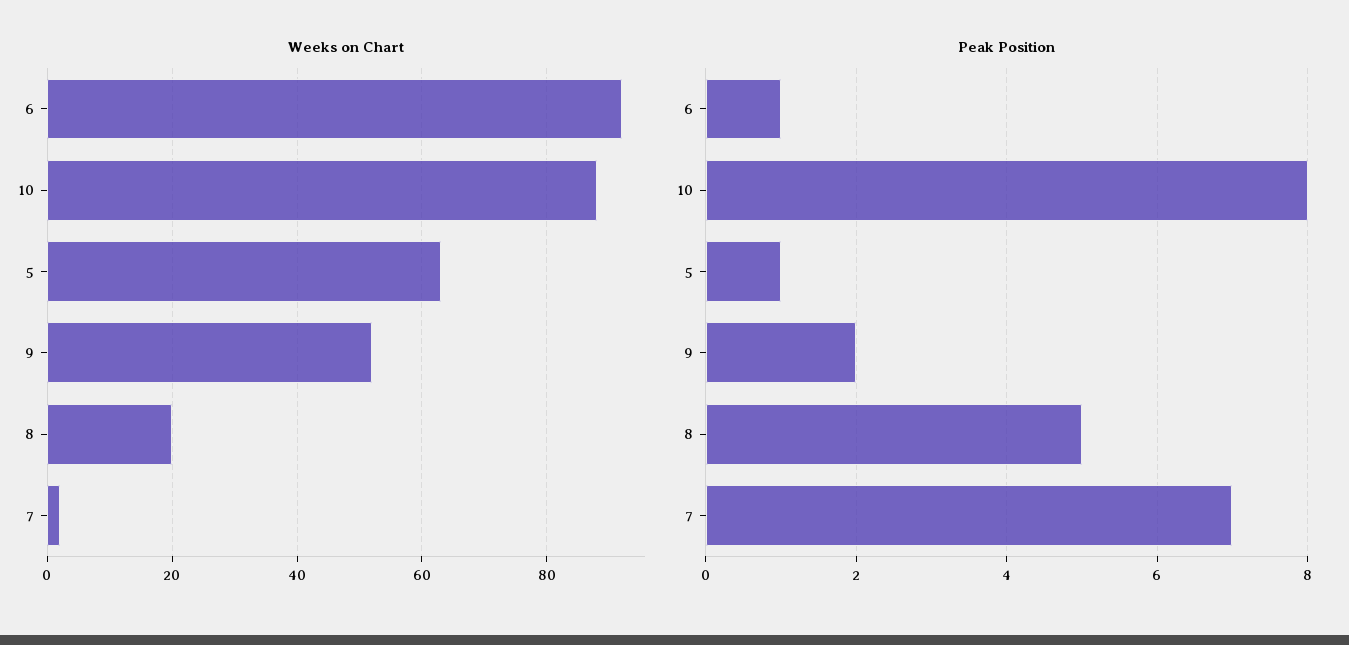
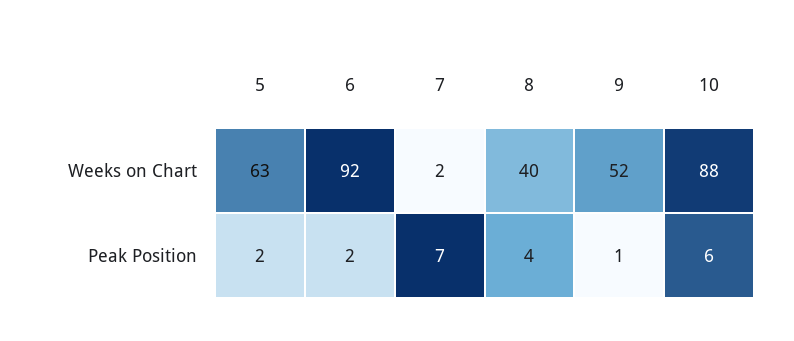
  {
    "Weeks on Chart": {
      "6": 92,
      "10": 88,
      "5": 63,
      "9": 52,
-     "8": 20,
+     "8": 40,
      "7": 2
    },
    "Peak Position": {
-     "6": 1,
+     "6": 2,
-     "10": 8,
+     "10": 6,
-     "5": 1,
+     "5": 2,
-     "9": 2,
+     "9": 1,
-     "8": 5,
+     "8": 4,
      "7": 7
    }
  }

